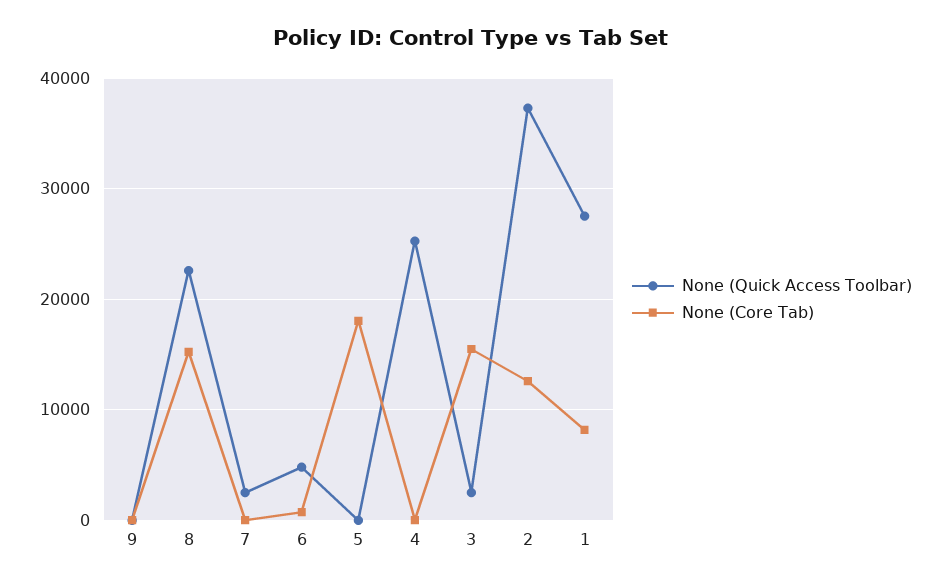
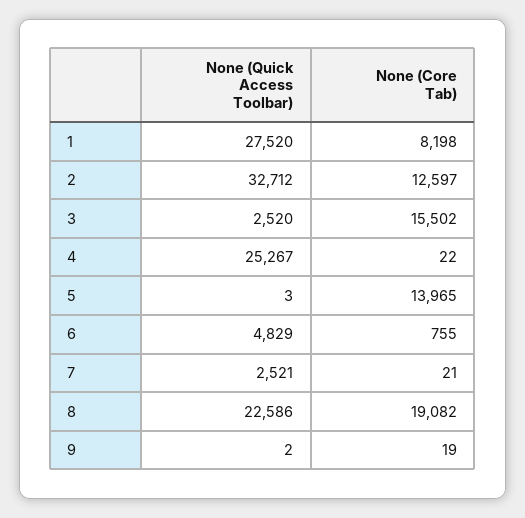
  {
    "None (Quick Access Toolbar)": {
      "9": 2,
      "8": 22586,
      "7": 2521,
      "6": 4829,
      "5": 3,
      "4": 25267,
      "3": 2520,
-     "2": 37000,
+     "2": 32712,
      "1": 27520
    },
    "None (Core Tab)": {
      "9": 19,
-     "8": 15000,
+     "8": 19082,
      "7": 21,
      "6": 755,
-     "5": 18000,
+     "5": 13965,
      "4": 22,
      "3": 15502,
      "2": 12597,
      "1": 8198
    }
  }

